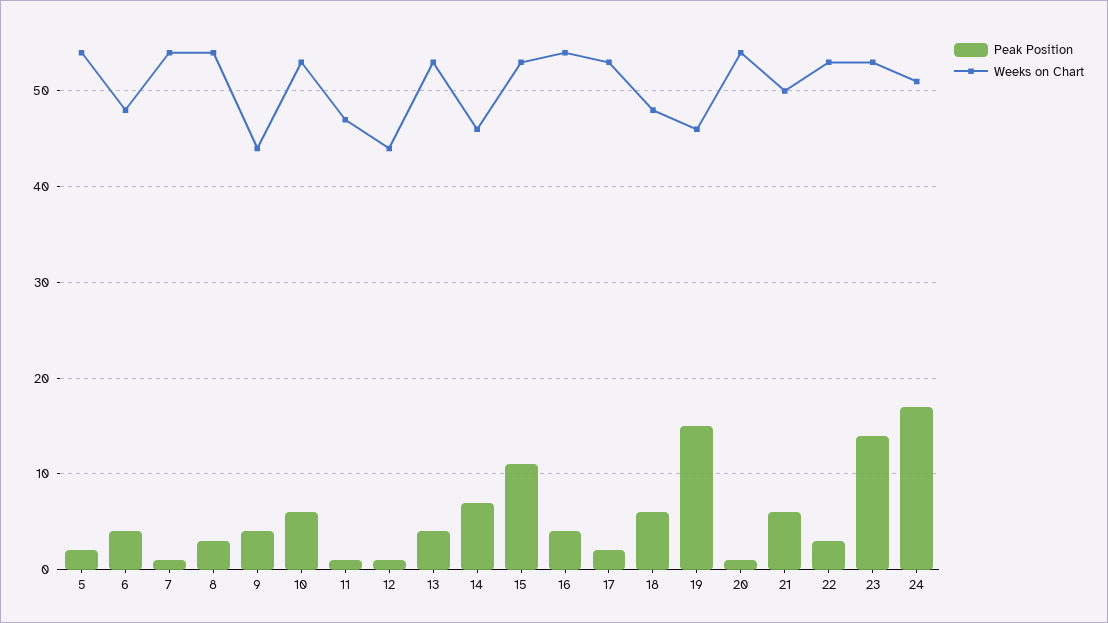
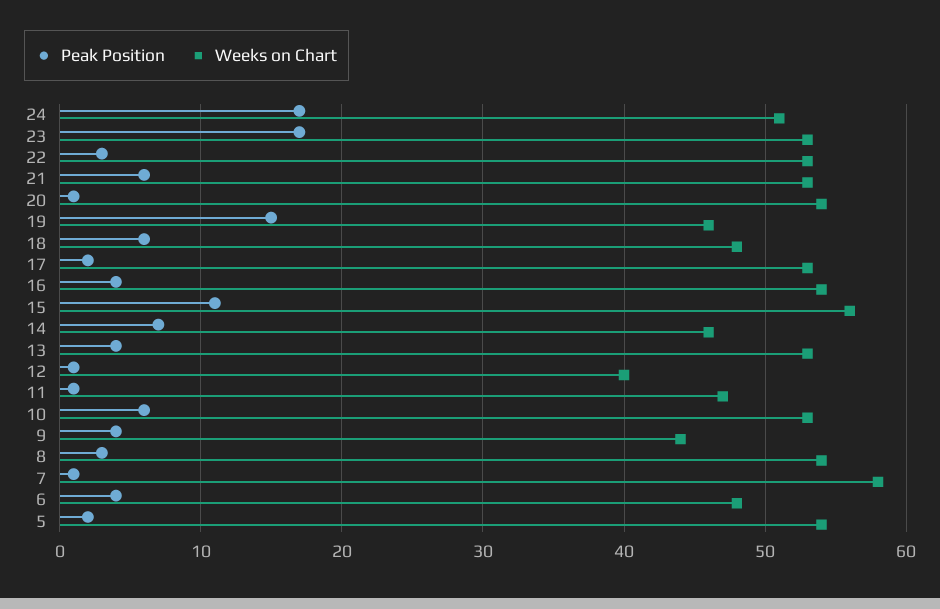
  {
    "Peak Position": {
      "5": 2,
      "6": 4,
      "7": 1,
      "8": 3,
      "9": 4,
      "10": 6,
      "11": 1,
      "12": 1,
      "13": 4,
      "14": 7,
      "15": 11,
      "16": 4,
      "17": 2,
      "18": 6,
      "19": 15,
      "20": 1,
      "21": 6,
      "22": 3,
-     "23": 14,
+     "23": 17,
      "24": 17
    },
    "Weeks on Chart": {
      "5": 54,
      "6": 48,
-     "7": 54,
+     "7": 58,
      "8": 54,
      "9": 44,
      "10": 53,
      "11": 47,
-     "12": 44,
+     "12": 40,
      "13": 53,
      "14": 46,
-     "15": 53,
+     "15": 56,
      "16": 54,
      "17": 53,
      "18": 48,
      "19": 46,
      "20": 54,
-     "21": 50,
+     "21": 53,
      "22": 53,
      "23": 53,
      "24": 51
    }
  }

